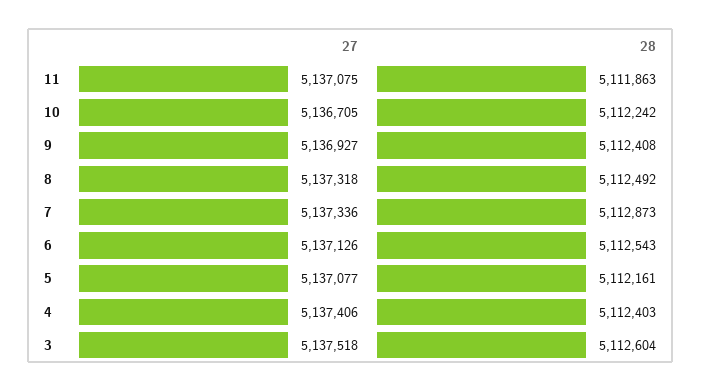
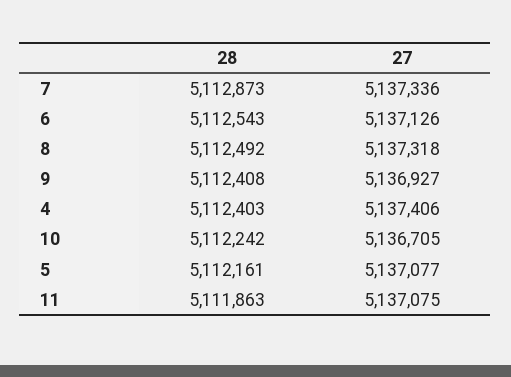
  {
    "27": {
      "11": 5137075,
      "10": 5136705,
      "9": 5136927,
      "8": 5137318,
      "7": 5137336,
      "6": 5137126,
      "5": 5137077,
-     "4": 5137406,
+     "4": 5137406
-     "3": 5137518
    },
    "28": {
      "11": 5111863,
      "10": 5112242,
      "9": 5112408,
      "8": 5112492,
      "7": 5112873,
      "6": 5112543,
      "5": 5112161,
-     "4": 5112403,
+     "4": 5112403
-     "3": 5112604
    }
  }

